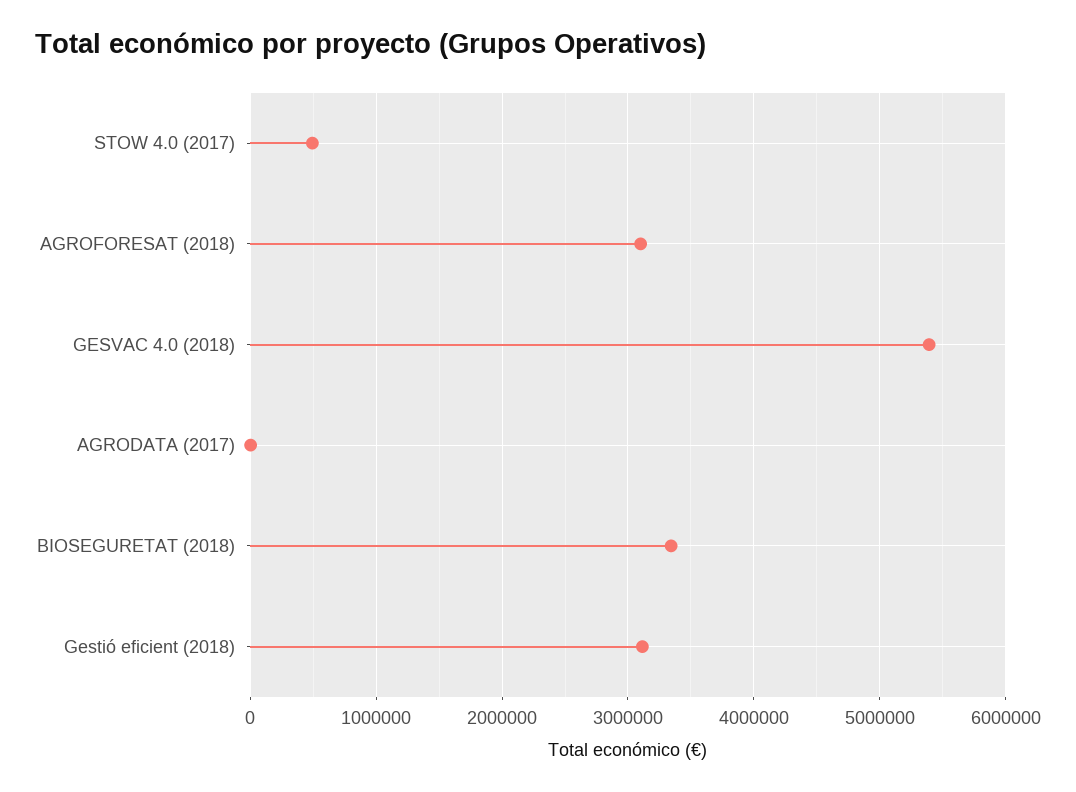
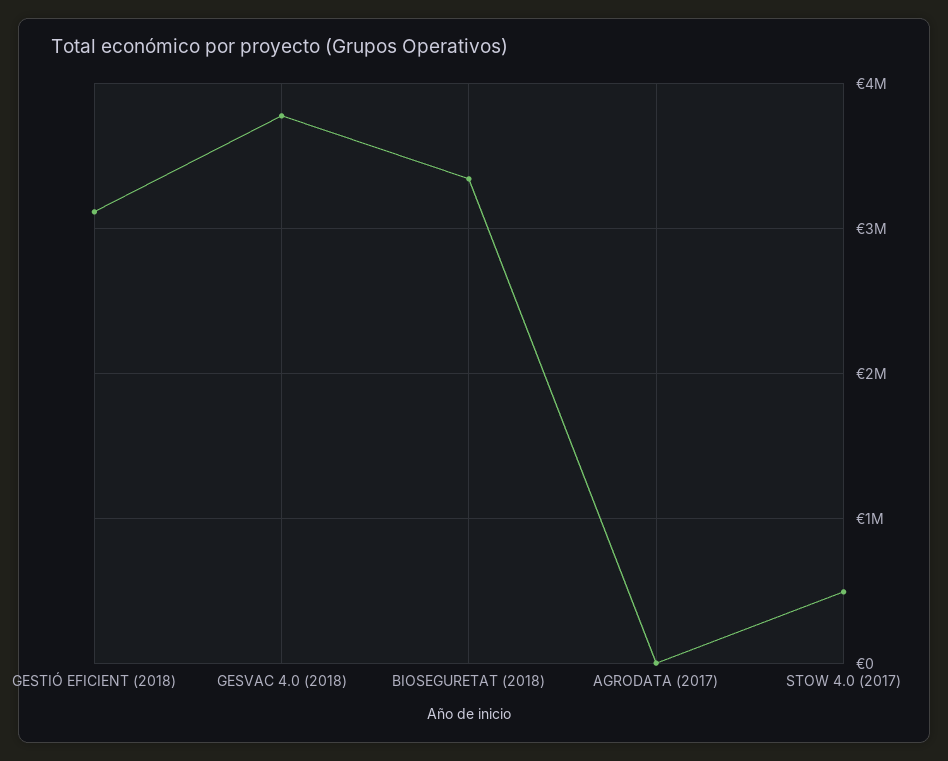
  {
    "STOW 4.0 (2017)": 500000,
-   "AGROFORESAT (2018)": 3100000,
-   "GESVAC 4.0 (2018)": 5400000,
+   "GESVAC 4.0 (2018)": 3800000,
    "AGRODATA (2017)": 0,
    "BIOSEGURETAT (2018)": 3300000,
    "Gestió eficient (2018)": 3100000
  }

